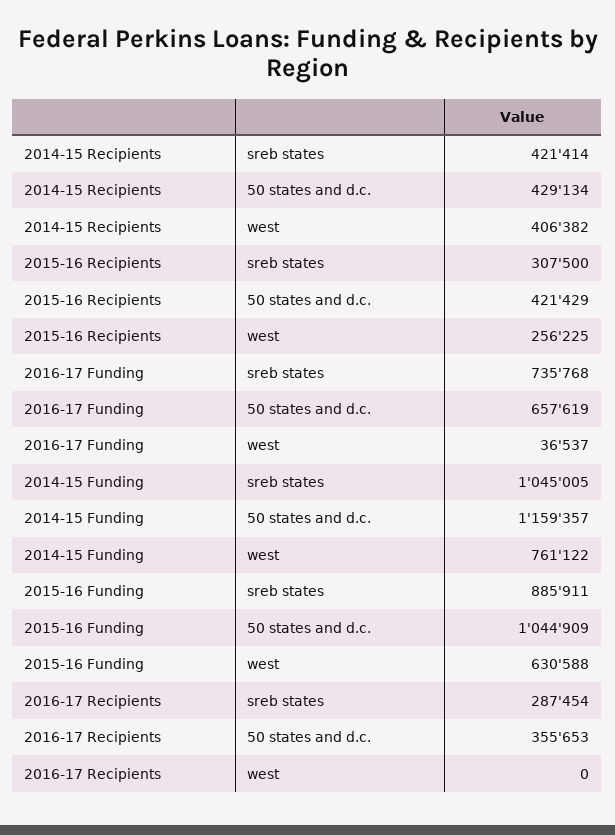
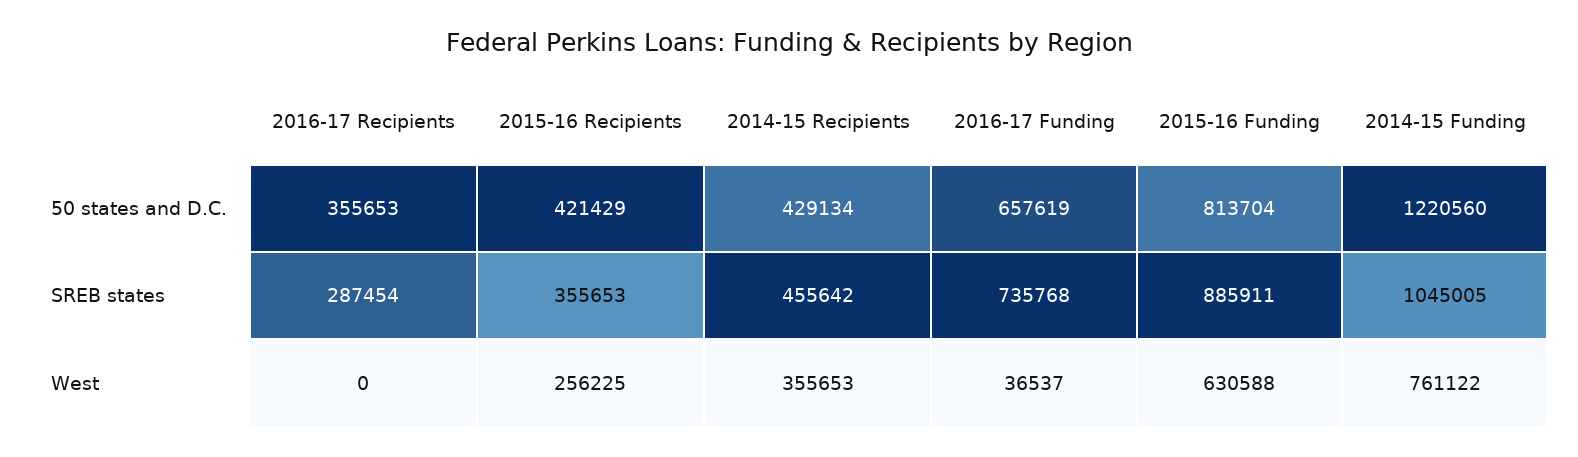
  {
    "2014-15 Recipients": {
-     "sreb states": 421414,
+     "sreb states": 455642,
      "50 states and d.c.": 429134,
-     "west": 406382
+     "west": 355653
    },
    "2015-16 Recipients": {
-     "sreb states": 307500,
+     "sreb states": 355653,
      "50 states and d.c.": 421429,
      "west": 256225
    },
    "2016-17 Funding": {
      "sreb states": 735768,
      "50 states and d.c.": 657619,
      "west": 36537
    },
    "2014-15 Funding": {
      "sreb states": 1045005,
-     "50 states and d.c.": 1159357,
+     "50 states and d.c.": 1220560,
      "west": 761122
    },
    "2015-16 Funding": {
      "sreb states": 885911,
-     "50 states and d.c.": 1044909,
+     "50 states and d.c.": 813704,
      "west": 630588
    },
    "2016-17 Recipients": {
      "sreb states": 287454,
      "50 states and d.c.": 355653,
      "west": 0
    }
  }

